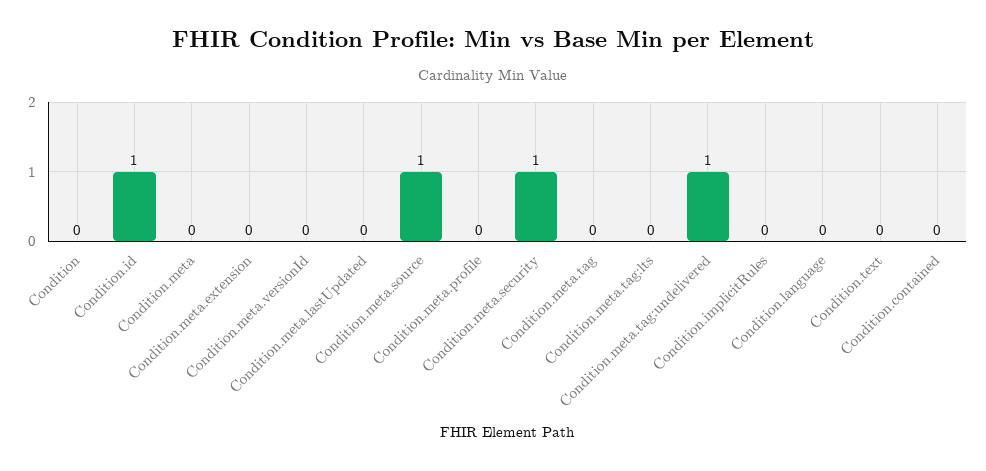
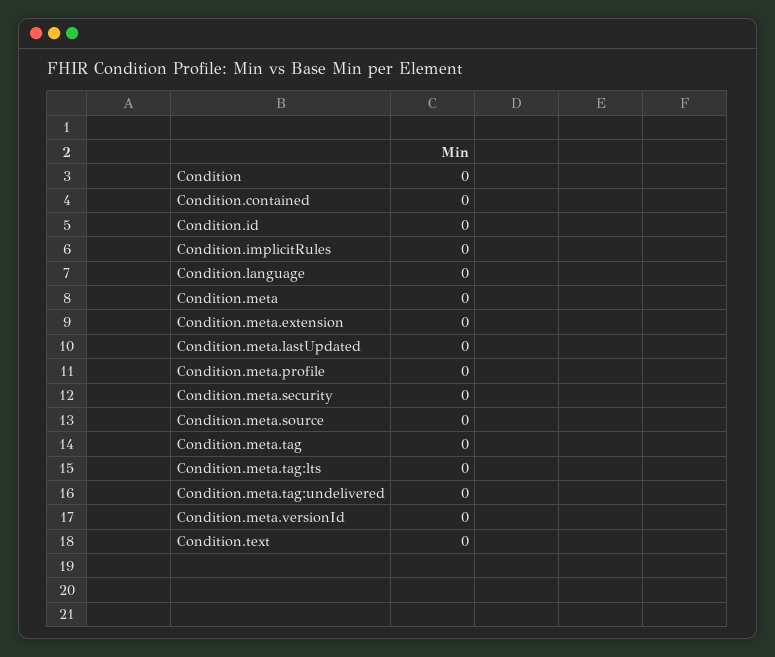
  {
    "Condition": 0,
-   "Condition.id": 1,
+   "Condition.id": 0,
    "Condition.meta": 0,
    "Condition.meta.extension": 0,
    "Condition.meta.versionId": 0,
    "Condition.meta.lastUpdated": 0,
-   "Condition.meta.source": 1,
+   "Condition.meta.source": 0,
    "Condition.meta.profile": 0,
-   "Condition.meta.security": 1,
+   "Condition.meta.security": 0,
    "Condition.meta.tag": 0,
    "Condition.meta.tag:lts": 0,
-   "Condition.meta.tag:undelivered": 1,
+   "Condition.meta.tag:undelivered": 0,
    "Condition.implicitRules": 0,
    "Condition.language": 0,
    "Condition.text": 0,
    "Condition.contained": 0
  }

